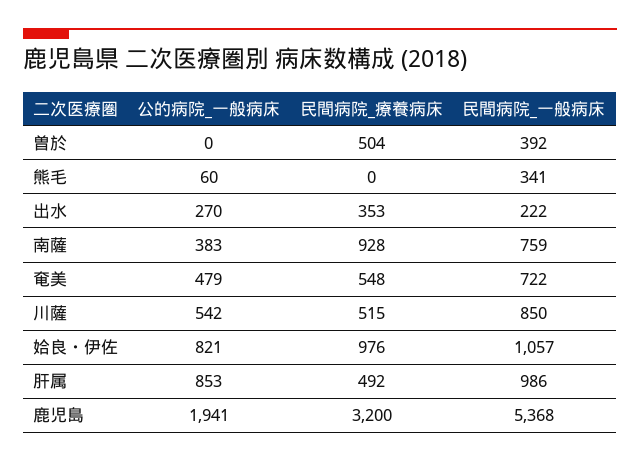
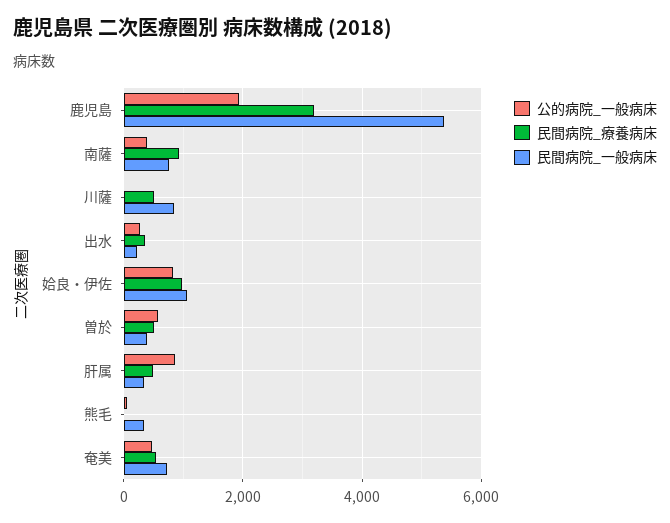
  {
    "公的病院_一般病床": {
-     "曽於": 0,
+     "曽於": 600,
      "熊毛": 60,
      "出水": 270,
      "南薩": 383,
      "奄美": 479,
-     "川薩": 542,
+     "川薩": 0,
      "姶良・伊佐": 821,
      "肝属": 853,
      "鹿児島": 1941
    },
    "民間病院_療養病床": {
      "曽於": 504,
      "熊毛": 0,
      "出水": 353,
      "南薩": 928,
      "奄美": 548,
      "川薩": 515,
      "姶良・伊佐": 976,
      "肝属": 492,
      "鹿児島": 3200
    },
    "民間病院_一般病床": {
      "曽於": 392,
      "熊毛": 341,
      "出水": 222,
      "南薩": 759,
      "奄美": 722,
      "川薩": 850,
      "姶良・伊佐": 1057,
-     "肝属": 986,
+     "肝属": 400,
      "鹿児島": 5368
    }
  }

